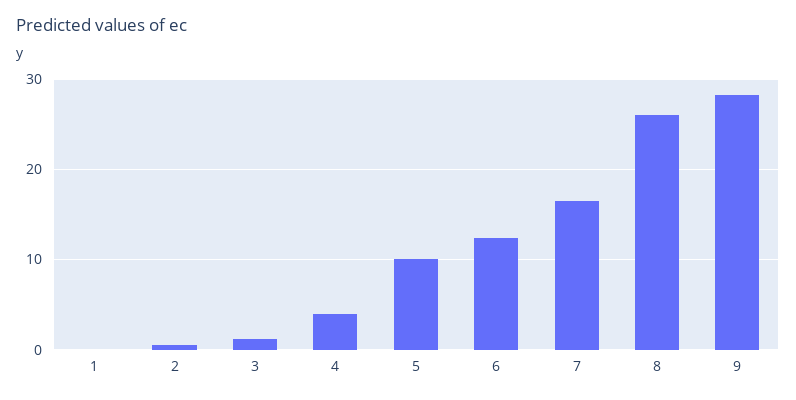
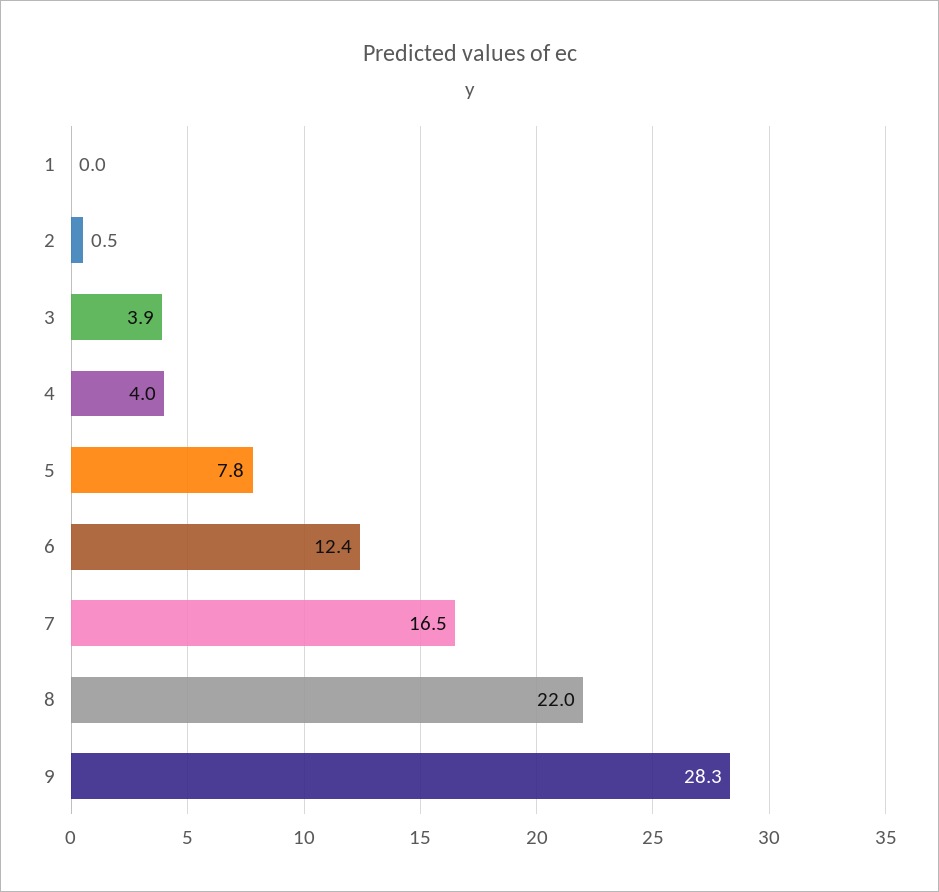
  {
    "1": 0,
    "2": 0.5,
-   "3": 1,
+   "3": 3.9,
    "4": 4,
-   "5": 10,
+   "5": 7.8,
    "6": 12.4,
    "7": 16.5,
-   "8": 26,
+   "8": 22,
    "9": 28.3
  }

